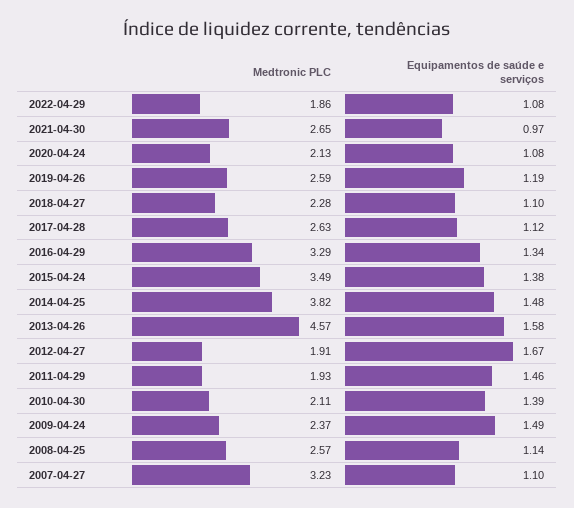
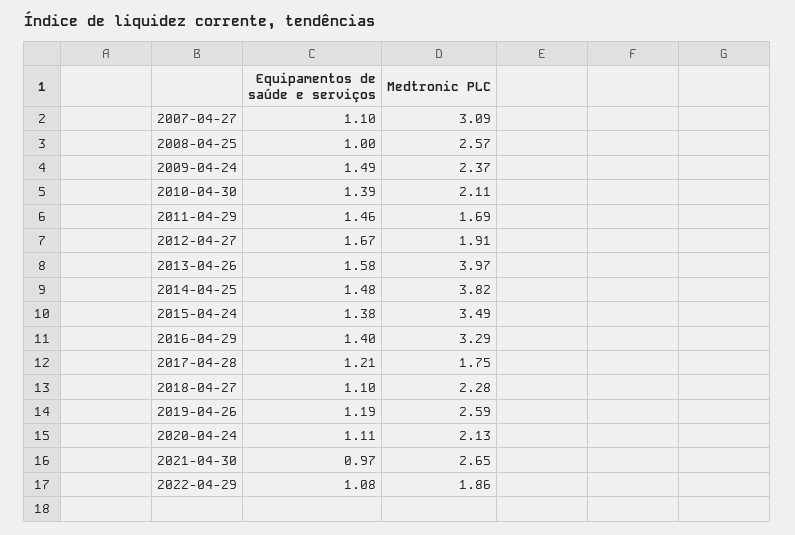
  {
    "Medtronic PLC": {
      "2022-04-29": 1.86,
      "2021-04-30": 2.65,
      "2020-04-24": 2.13,
      "2019-04-26": 2.59,
      "2018-04-27": 2.28,
-     "2017-04-28": 2.63,
+     "2017-04-28": 1.75,
      "2016-04-29": 3.29,
      "2015-04-24": 3.49,
      "2014-04-25": 3.82,
-     "2013-04-26": 4.57,
+     "2013-04-26": 3.97,
      "2012-04-27": 1.91,
-     "2011-04-29": 1.93,
+     "2011-04-29": 1.69,
      "2010-04-30": 2.11,
      "2009-04-24": 2.37,
      "2008-04-25": 2.57,
-     "2007-04-27": 3.23
+     "2007-04-27": 3.09
    },
    "Equipamentos de saúde e serviços": {
      "2022-04-29": 1.08,
      "2021-04-30": 0.97,
-     "2020-04-24": 1.08,
+     "2020-04-24": 1.11,
      "2019-04-26": 1.19,
      "2018-04-27": 1.1,
-     "2017-04-28": 1.12,
+     "2017-04-28": 1.21,
-     "2016-04-29": 1.34,
+     "2016-04-29": 1.4,
      "2015-04-24": 1.38,
      "2014-04-25": 1.48,
      "2013-04-26": 1.58,
      "2012-04-27": 1.67,
      "2011-04-29": 1.46,
      "2010-04-30": 1.39,
      "2009-04-24": 1.49,
-     "2008-04-25": 1.14,
+     "2008-04-25": 1,
      "2007-04-27": 1.1
    }
  }

